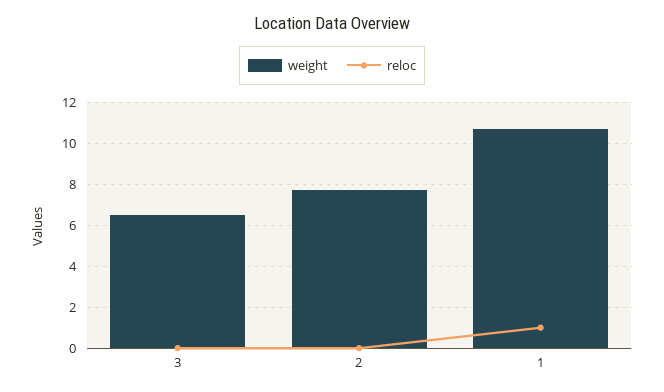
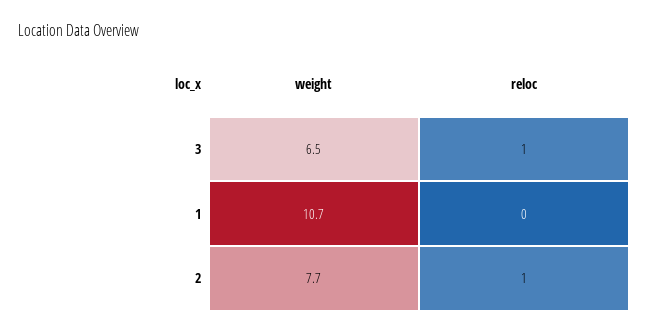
  {
    "weight": {
      "3": 6.5,
      "2": 7.7,
      "1": 10.7
    },
    "reloc": {
-     "3": 0,
+     "3": 1,
-     "2": 0,
+     "2": 1,
-     "1": 1
+     "1": 0
    }
  }

